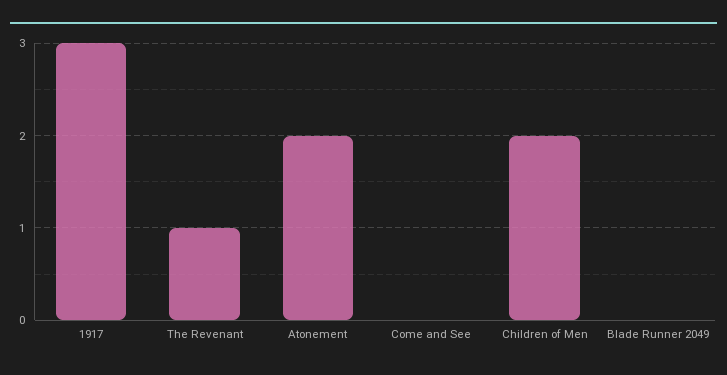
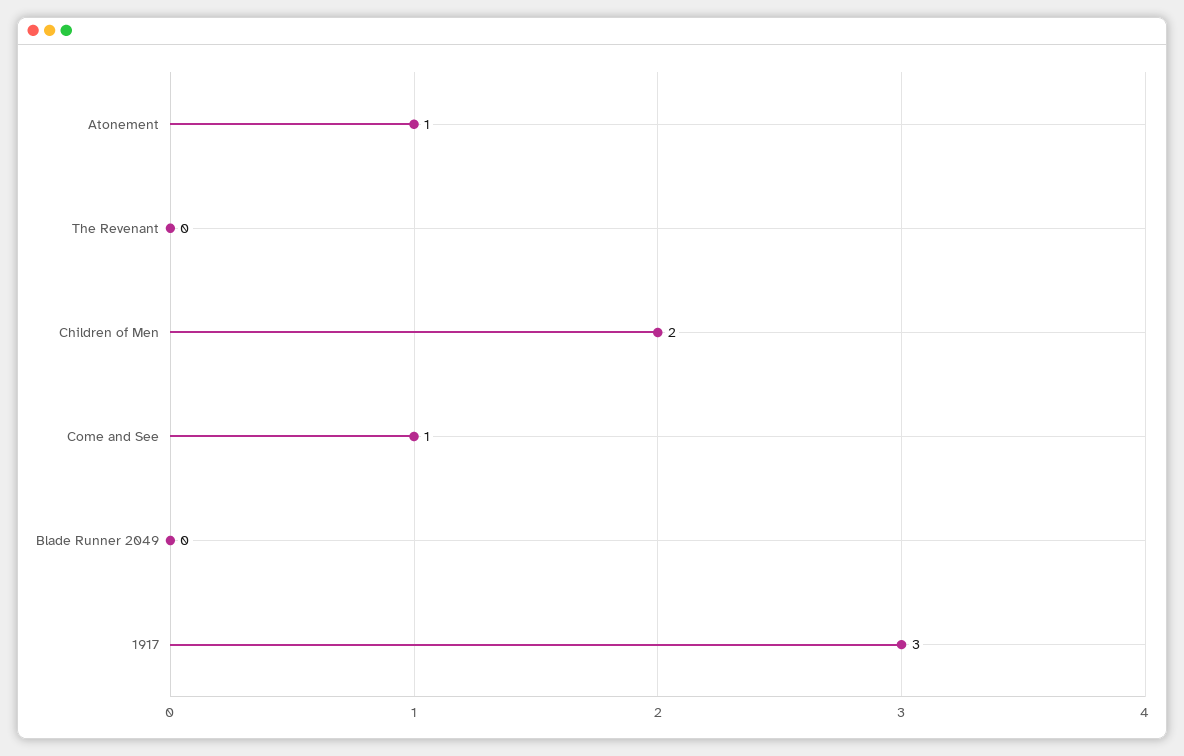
  {
    "1917": 3,
-   "The Revenant": 1,
+   "The Revenant": 0,
-   "Atonement": 2,
+   "Atonement": 1,
-   "Come and See": 0,
+   "Come and See": 1,
    "Children of Men": 2,
    "Blade Runner 2049": 0
  }

